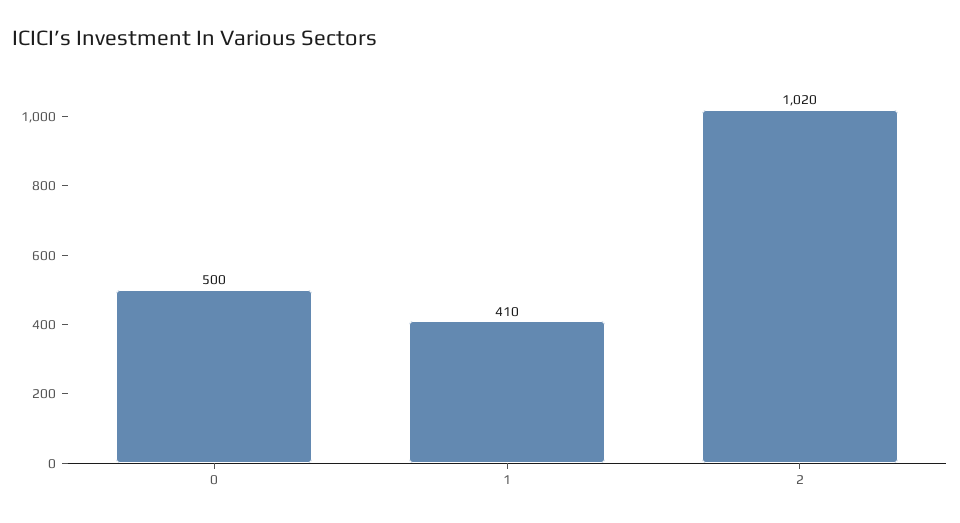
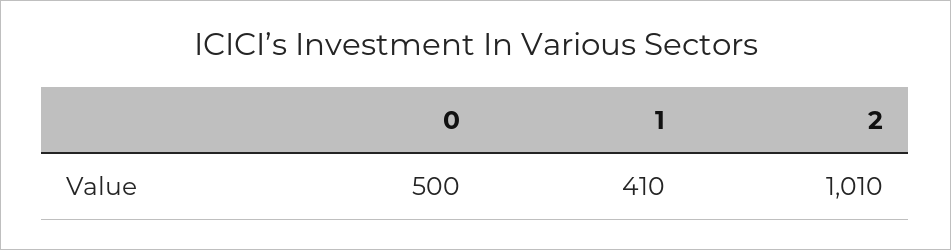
  {
    "0": 500,
    "1": 410,
-   "2": 1020
+   "2": 1010
  }

